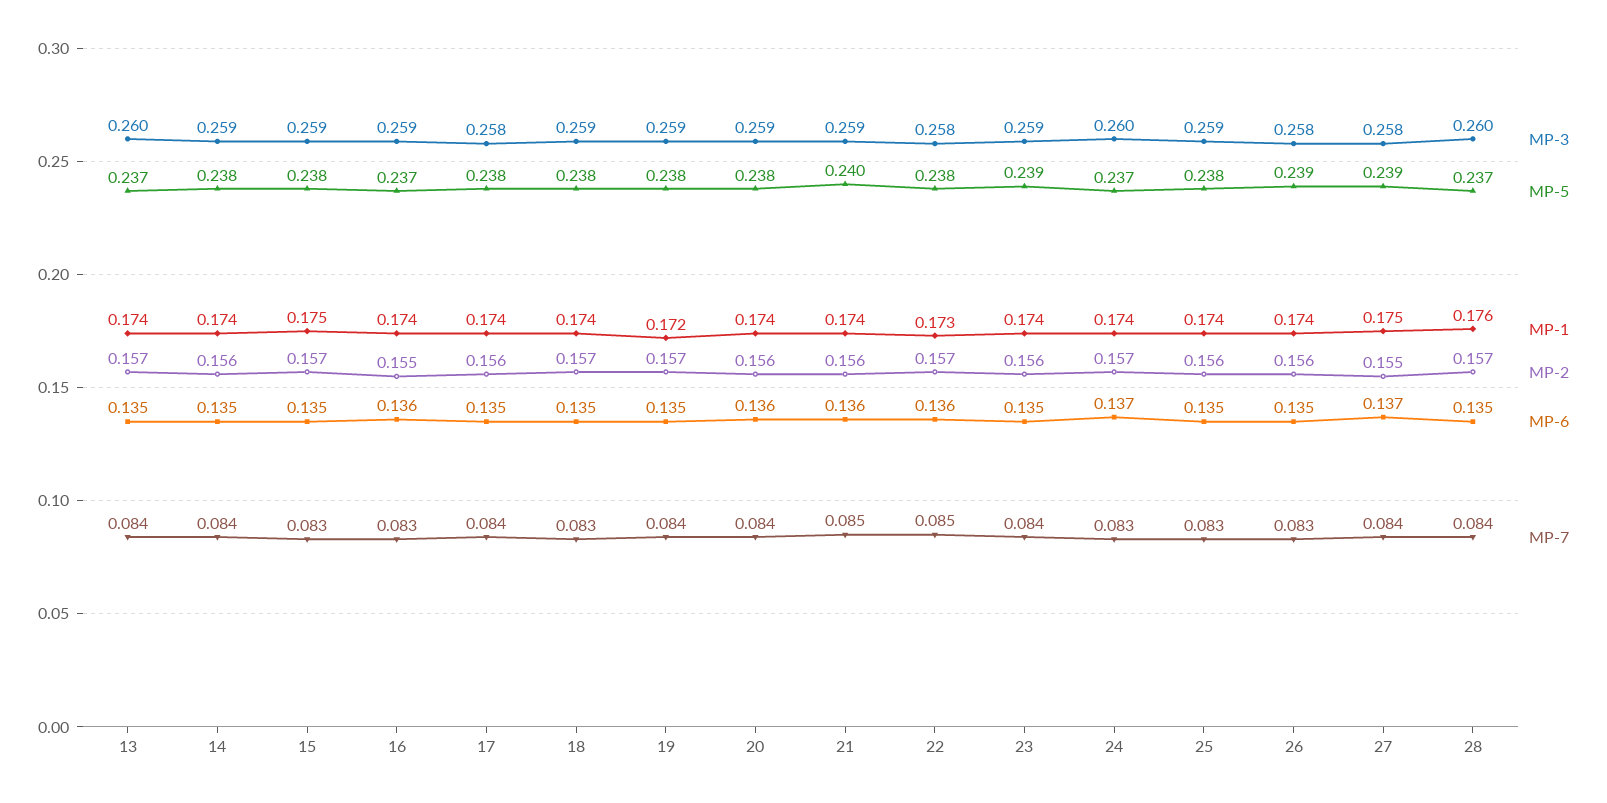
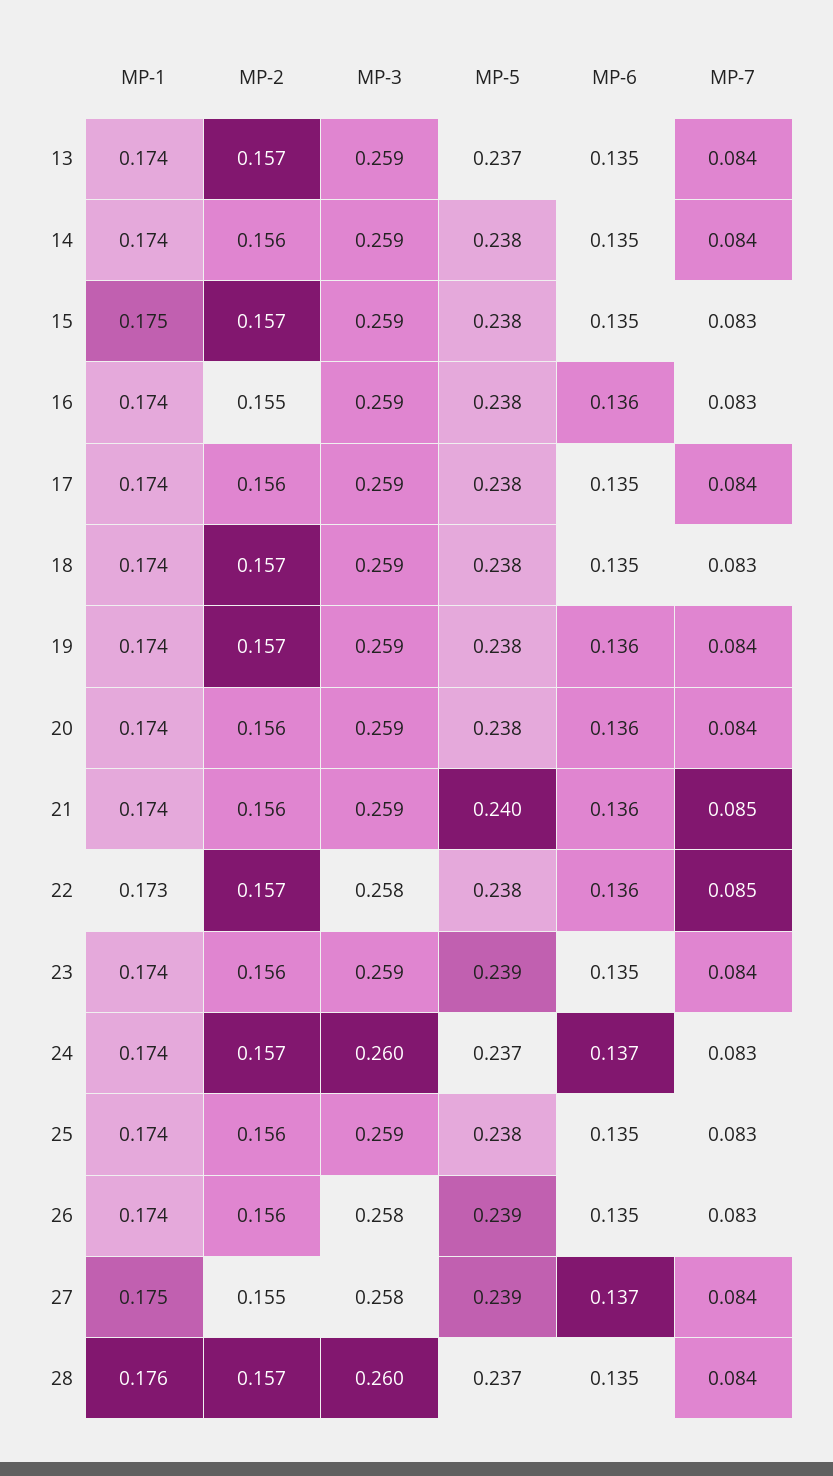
  {
    "MP-3": {
-     "13": 0.26,
+     "13": 0.259,
      "14": 0.259,
      "15": 0.259,
      "16": 0.259,
-     "17": 0.258,
+     "17": 0.259,
      "18": 0.259,
      "19": 0.259,
      "20": 0.259,
      "21": 0.259,
      "22": 0.258,
      "23": 0.259,
      "24": 0.26,
      "25": 0.259,
      "26": 0.258,
      "27": 0.258,
      "28": 0.26
    },
    "MP-5": {
      "13": 0.237,
      "14": 0.238,
      "15": 0.238,
-     "16": 0.237,
+     "16": 0.238,
      "17": 0.238,
      "18": 0.238,
      "19": 0.238,
      "20": 0.238,
      "21": 0.24,
      "22": 0.238,
      "23": 0.239,
      "24": 0.237,
      "25": 0.238,
      "26": 0.239,
      "27": 0.239,
      "28": 0.237
    },
    "MP-1": {
      "13": 0.174,
      "14": 0.174,
      "15": 0.175,
      "16": 0.174,
      "17": 0.174,
      "18": 0.174,
-     "19": 0.172,
+     "19": 0.174,
      "20": 0.174,
      "21": 0.174,
      "22": 0.173,
      "23": 0.174,
      "24": 0.174,
      "25": 0.174,
      "26": 0.174,
      "27": 0.175,
      "28": 0.176
    },
    "MP-2": {
      "13": 0.157,
      "14": 0.156,
      "15": 0.157,
      "16": 0.155,
      "17": 0.156,
      "18": 0.157,
      "19": 0.157,
      "20": 0.156,
      "21": 0.156,
      "22": 0.157,
      "23": 0.156,
      "24": 0.157,
      "25": 0.156,
      "26": 0.156,
      "27": 0.155,
      "28": 0.157
    },
    "MP-6": {
      "13": 0.135,
      "14": 0.135,
      "15": 0.135,
      "16": 0.136,
      "17": 0.135,
      "18": 0.135,
-     "19": 0.135,
+     "19": 0.136,
      "20": 0.136,
      "21": 0.136,
      "22": 0.136,
      "23": 0.135,
      "24": 0.137,
      "25": 0.135,
      "26": 0.135,
      "27": 0.137,
      "28": 0.135
    },
    "MP-7": {
      "13": 0.084,
      "14": 0.084,
      "15": 0.083,
      "16": 0.083,
      "17": 0.084,
      "18": 0.083,
      "19": 0.084,
      "20": 0.084,
      "21": 0.085,
      "22": 0.085,
      "23": 0.084,
      "24": 0.083,
      "25": 0.083,
      "26": 0.083,
      "27": 0.084,
      "28": 0.084
    }
  }

